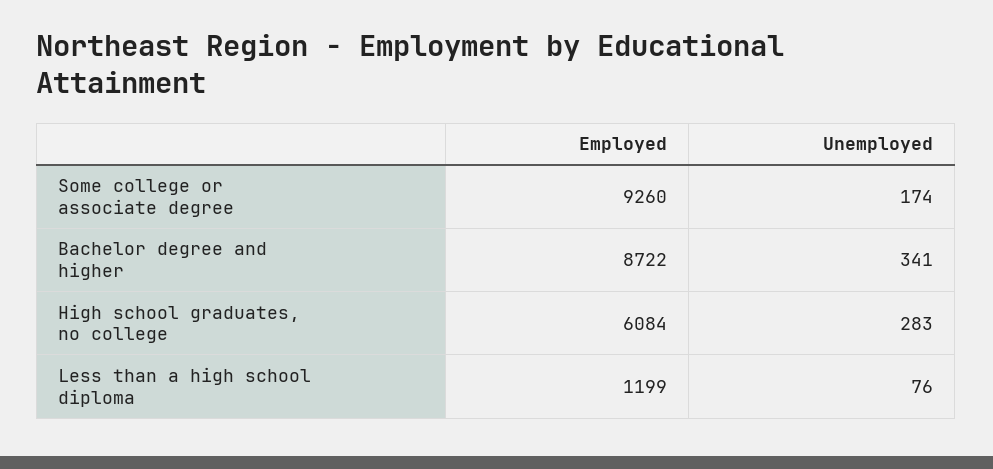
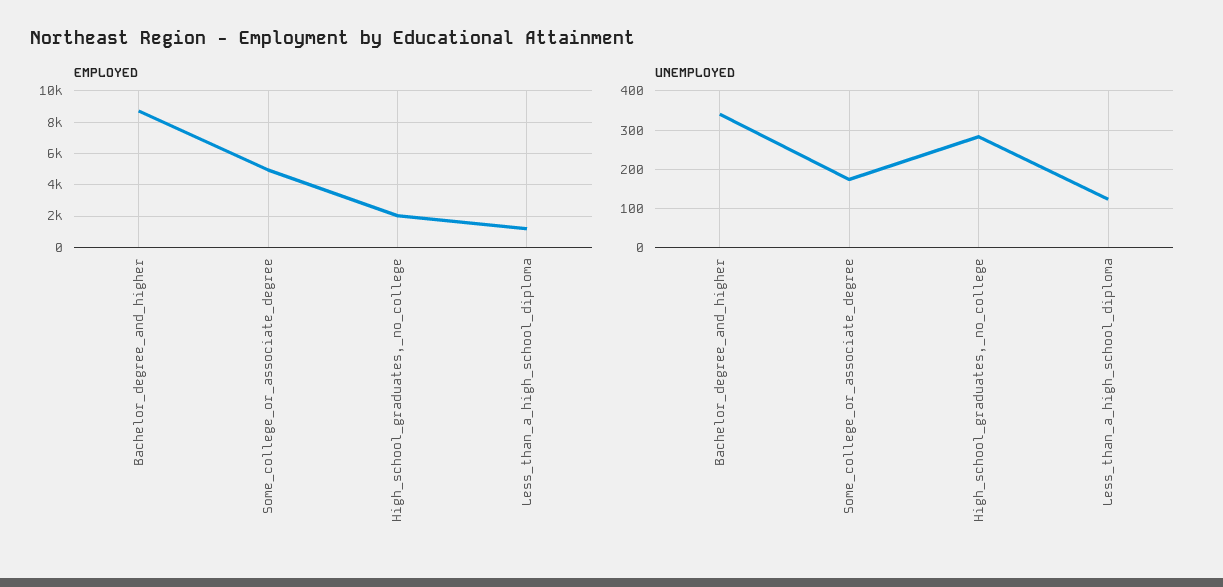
  {
    "Employed": {
-     "Some college or associate degree": 9260,
+     "Some college or associate degree": 5000,
      "Bachelor degree and higher": 8722,
-     "High school graduates, no college": 6084,
+     "High school graduates, no college": 2000,
      "Less than a high school diploma": 1199
    },
    "Unemployed": {
      "Some college or associate degree": 174,
      "Bachelor degree and higher": 341,
      "High school graduates, no college": 283,
-     "Less than a high school diploma": 76
+     "Less than a high school diploma": 120
    }
  }

